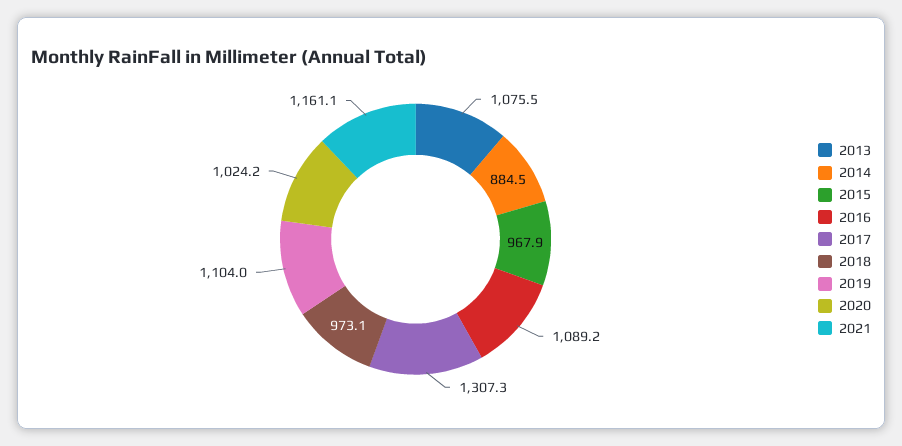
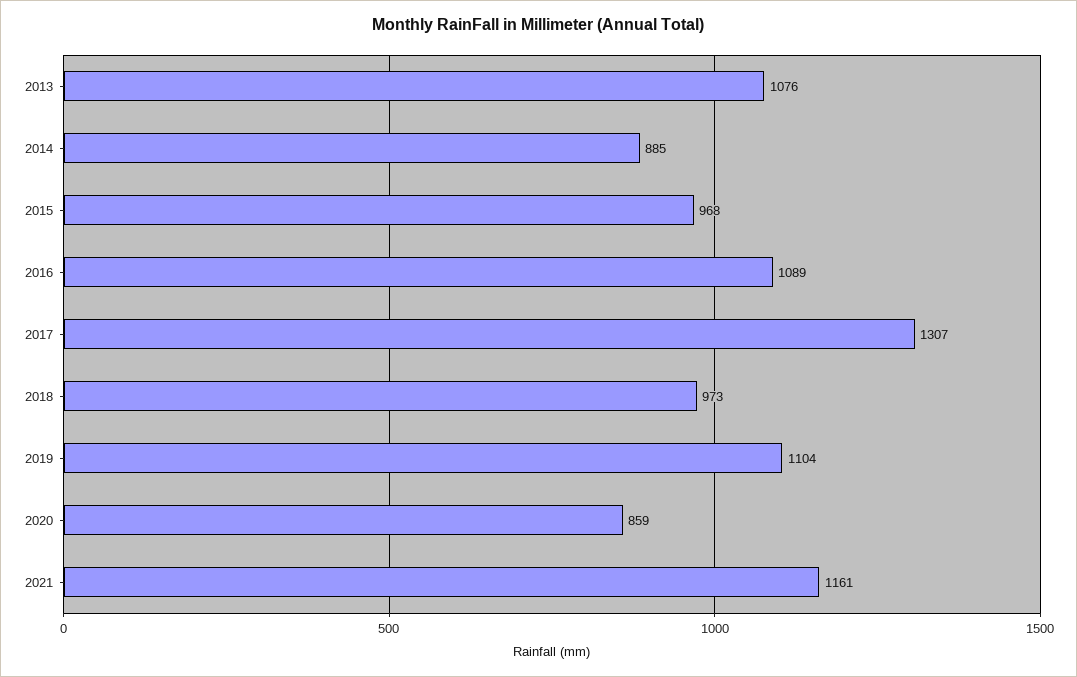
  {
    "2013": 1075.5,
    "2014": 884.5,
    "2015": 967.9,
    "2016": 1089.2,
    "2017": 1307.3,
    "2018": 973.1,
    "2019": 1104,
-   "2020": 1024.2,
+   "2020": 859,
    "2021": 1161.1
  }

